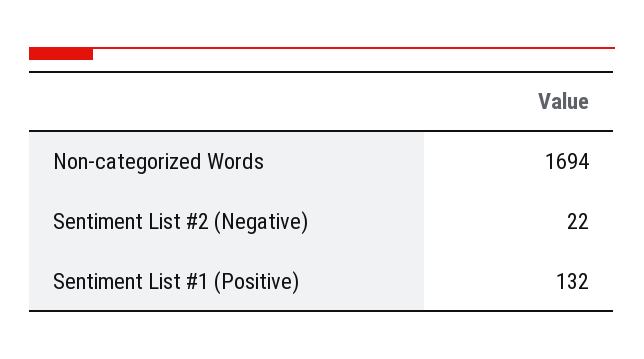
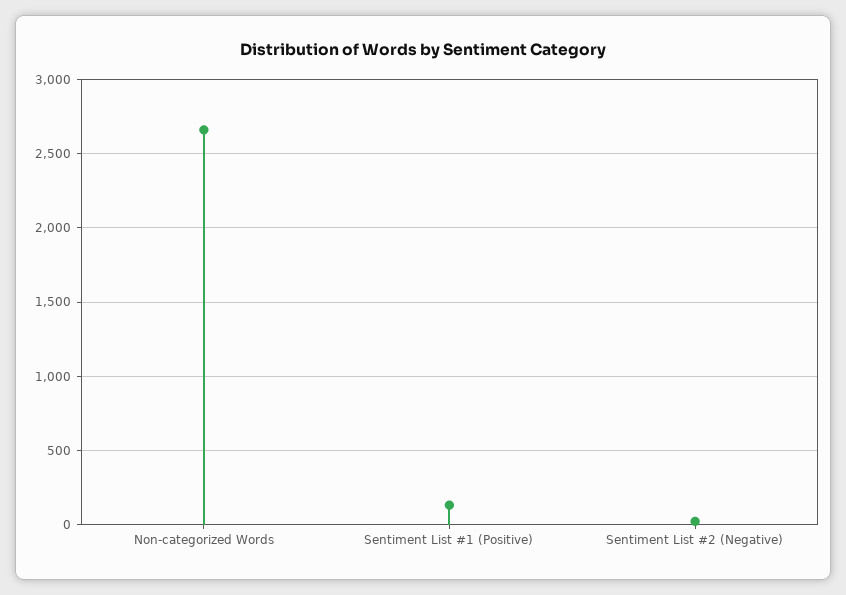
  {
-   "Non-categorized Words": 1694,
+   "Non-categorized Words": 2650,
    "Sentiment List #2 (Negative)": 22,
    "Sentiment List #1 (Positive)": 132
  }

